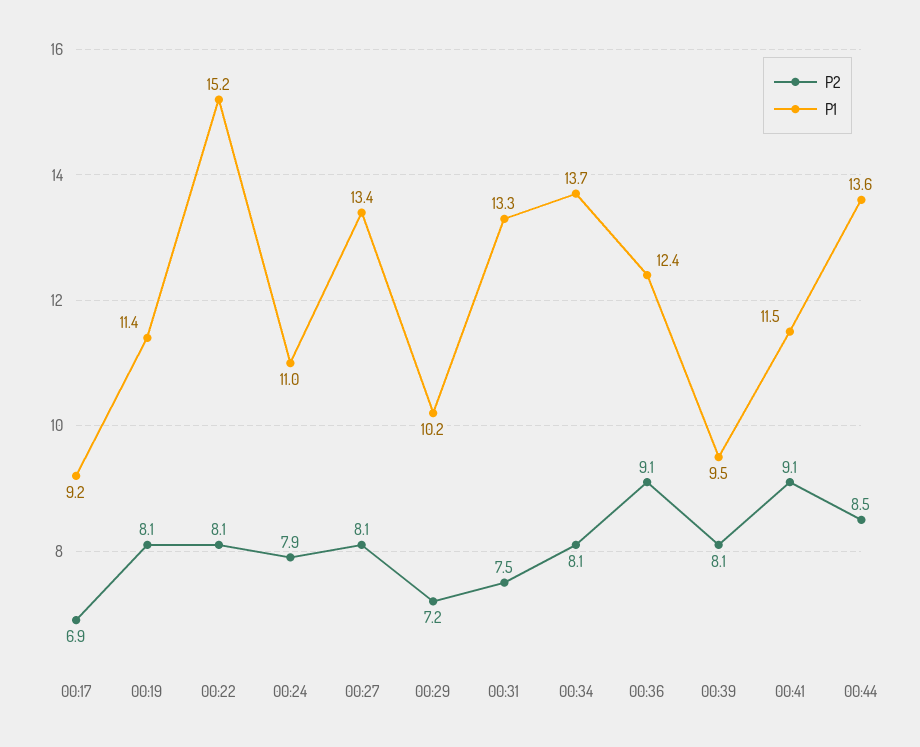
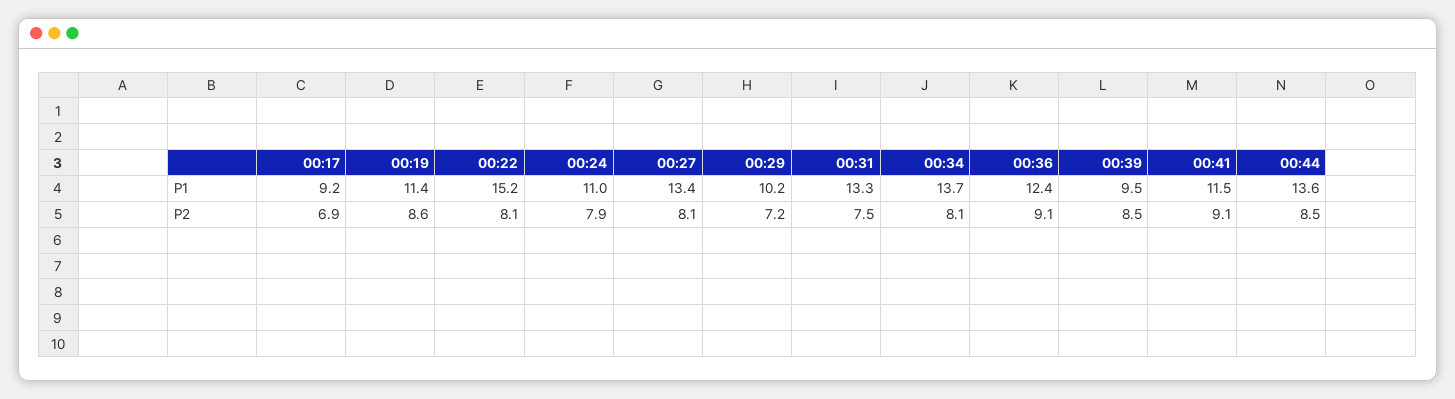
  {
    "P2": {
      "00:17": 6.9,
-     "00:19": 8.1,
+     "00:19": 8.6,
      "00:22": 8.1,
      "00:24": 7.9,
      "00:27": 8.1,
      "00:29": 7.2,
      "00:31": 7.5,
      "00:34": 8.1,
      "00:36": 9.1,
-     "00:39": 8.1,
+     "00:39": 8.5,
      "00:41": 9.1,
      "00:44": 8.5
    },
    "P1": {
      "00:17": 9.2,
      "00:19": 11.4,
      "00:22": 15.2,
      "00:24": 11,
      "00:27": 13.4,
      "00:29": 10.2,
      "00:31": 13.3,
      "00:34": 13.7,
      "00:36": 12.4,
      "00:39": 9.5,
      "00:41": 11.5,
      "00:44": 13.6
    }
  }

